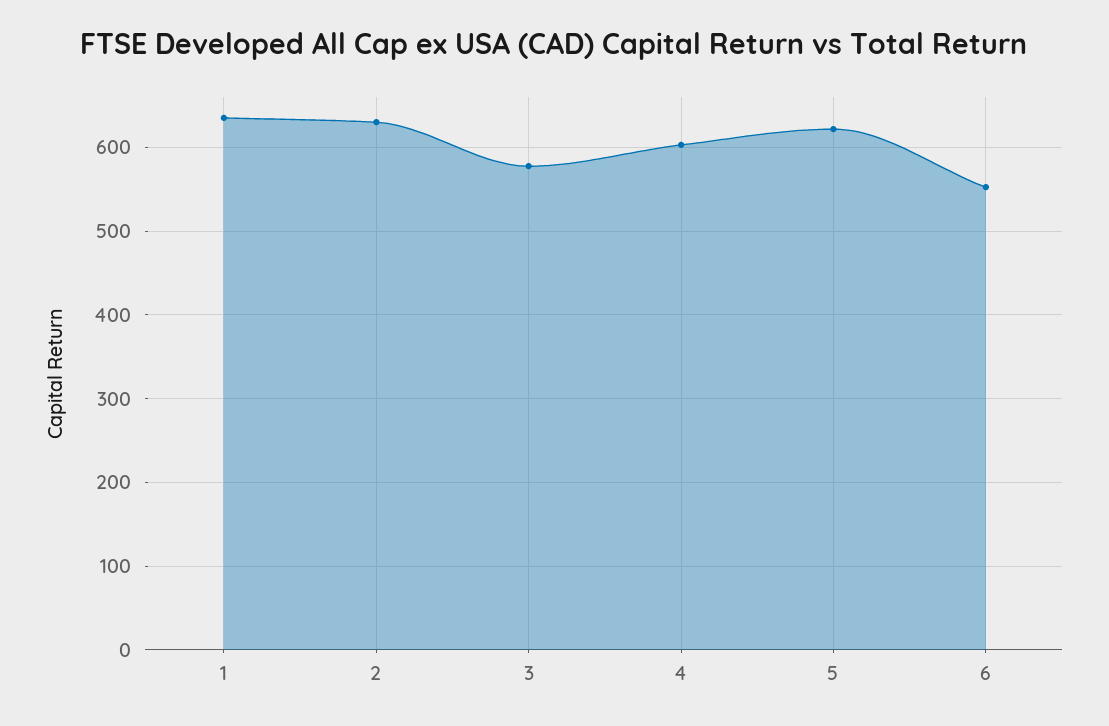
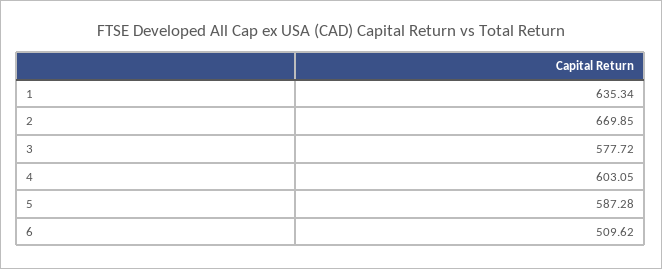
  {
    "1": 635.34,
-   "2": 630,
+   "2": 669.85,
    "3": 577.72,
    "4": 603.05,
-   "5": 620,
+   "5": 587.28,
-   "6": 550
+   "6": 509.62
  }

